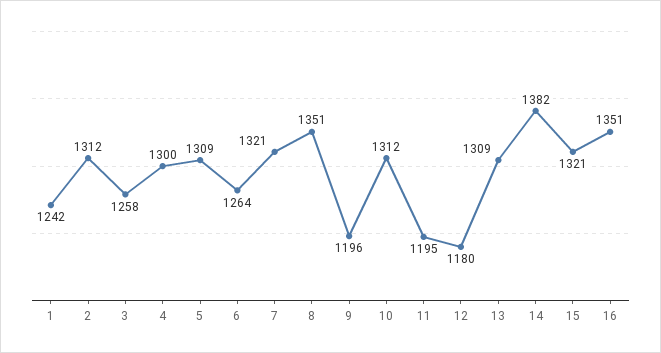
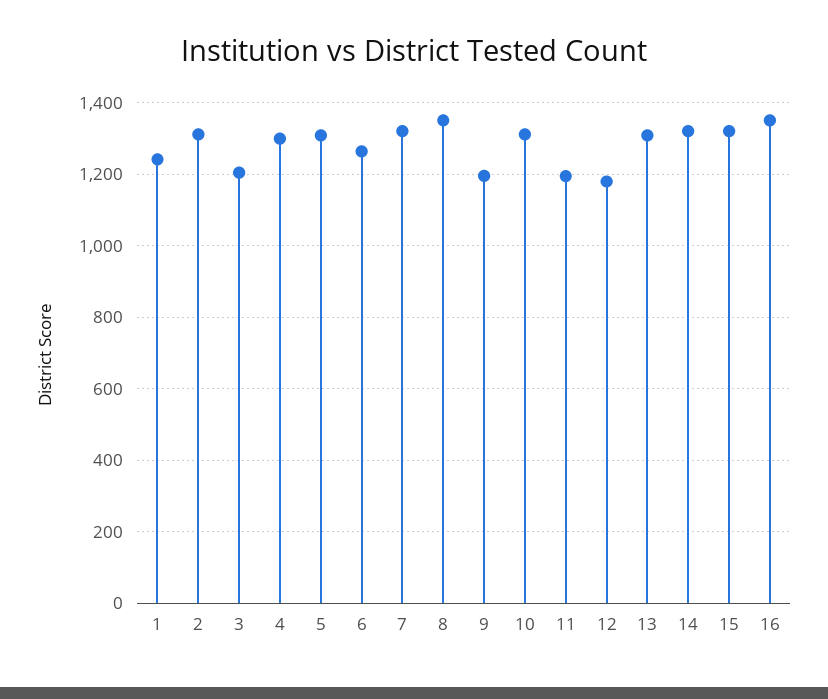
  {
    "1": 1242,
    "2": 1312,
-   "3": 1258,
+   "3": 1200,
    "4": 1300,
    "5": 1309,
    "6": 1264,
    "7": 1321,
    "8": 1351,
    "9": 1196,
    "10": 1312,
    "11": 1195,
    "12": 1180,
    "13": 1309,
-   "14": 1382,
+   "14": 1320,
    "15": 1321,
    "16": 1351
  }

